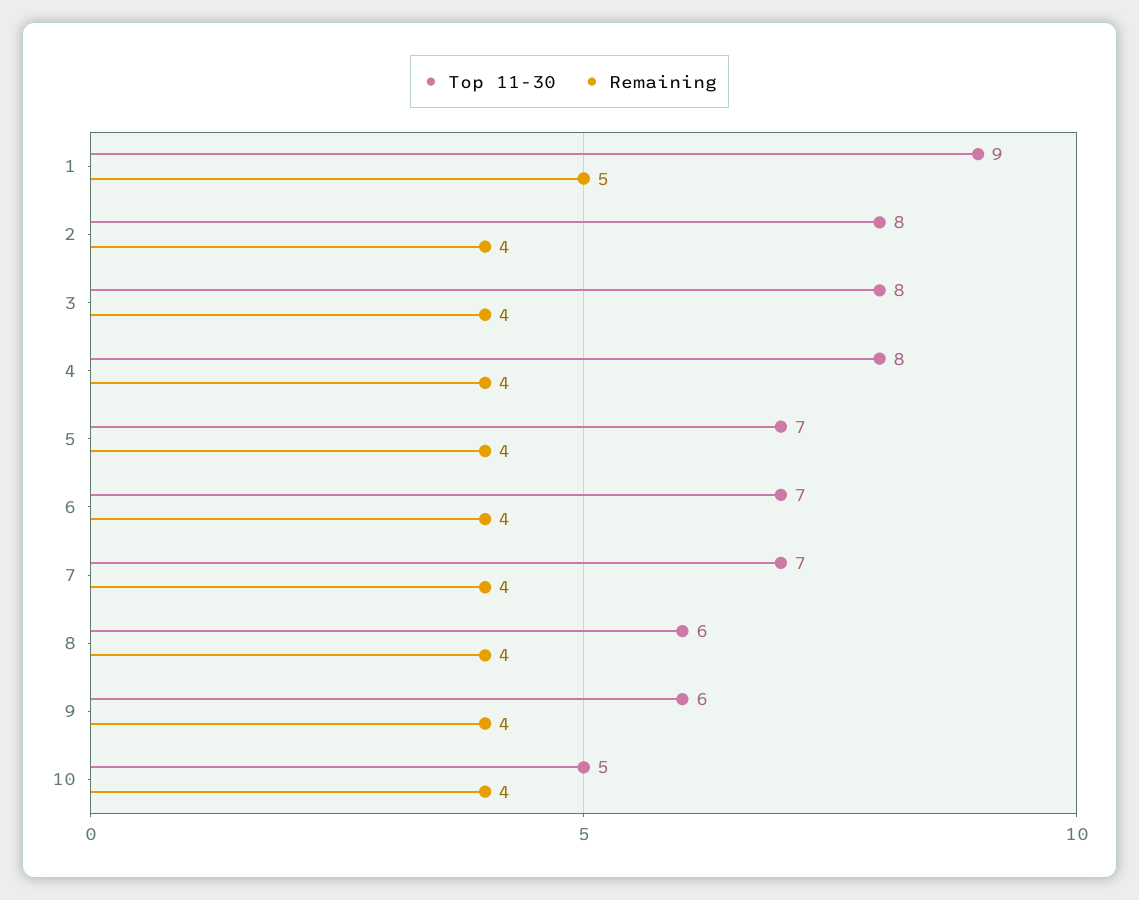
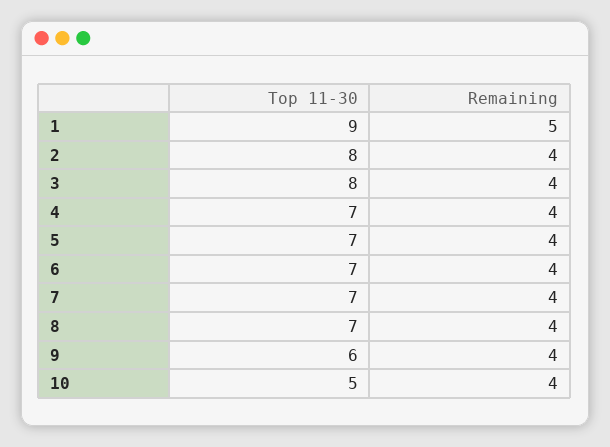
  {
    "Top 11-30": {
      "1": 9,
      "2": 8,
      "3": 8,
-     "4": 8,
+     "4": 7,
      "5": 7,
      "6": 7,
      "7": 7,
-     "8": 6,
+     "8": 7,
      "9": 6,
      "10": 5
    },
    "Remaining": {
      "1": 5,
      "2": 4,
      "3": 4,
      "4": 4,
      "5": 4,
      "6": 4,
      "7": 4,
      "8": 4,
      "9": 4,
      "10": 4
    }
  }

